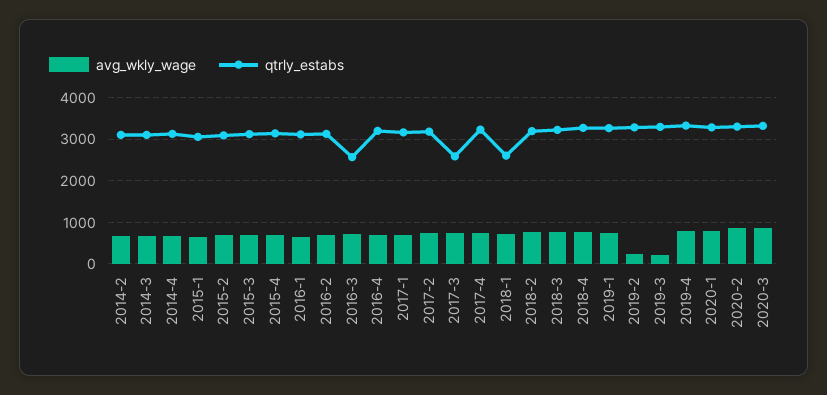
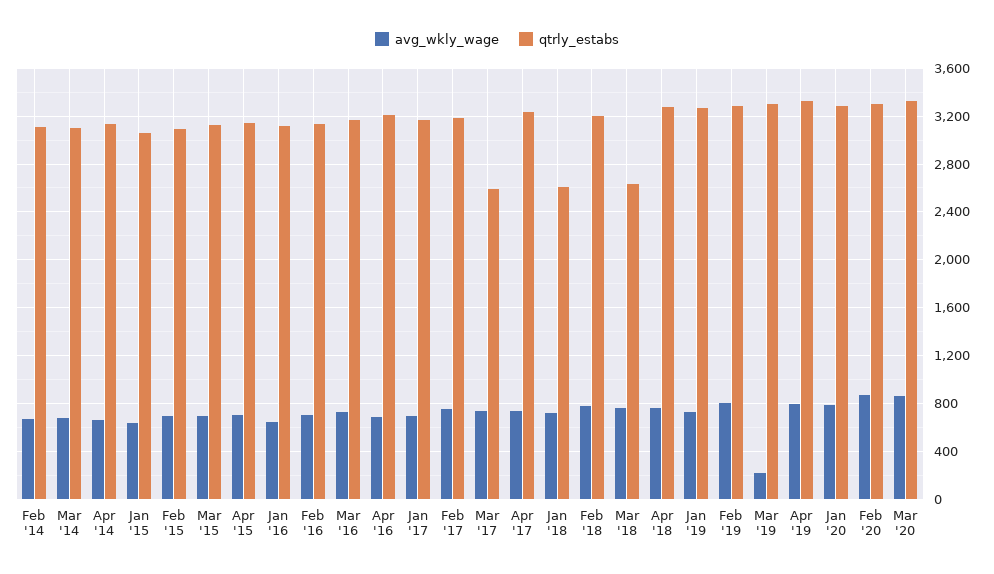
  {
    "avg_wkly_wage": {
      "2014-2": 700,
      "2014-3": 700,
      "2014-4": 700,
      "2015-1": 600,
      "2015-2": 700,
      "2015-3": 700,
      "2015-4": 700,
      "2016-1": 600,
      "2016-2": 700,
      "2016-3": 700,
      "2016-4": 700,
      "2017-1": 700,
      "2017-2": 800,
      "2017-3": 700,
      "2017-4": 700,
      "2018-1": 700,
      "2018-2": 800,
      "2018-3": 800,
      "2018-4": 800,
      "2019-1": 700,
-     "2019-2": 200,
+     "2019-2": 800,
      "2019-3": 200,
      "2019-4": 800,
      "2020-1": 800,
      "2020-2": 900,
      "2020-3": 900
    },
    "qtrly_estabs": {
      "2014-2": 3100,
      "2014-3": 3100,
      "2014-4": 3100,
      "2015-1": 3100,
      "2015-2": 3100,
      "2015-3": 3100,
      "2015-4": 3100,
      "2016-1": 3100,
      "2016-2": 3100,
-     "2016-3": 2600,
+     "2016-3": 3200,
      "2016-4": 3200,
      "2017-1": 3200,
      "2017-2": 3200,
      "2017-3": 2600,
      "2017-4": 3200,
      "2018-1": 2600,
      "2018-2": 3200,
-     "2018-3": 3200,
+     "2018-3": 2600,
      "2018-4": 3300,
      "2019-1": 3300,
      "2019-2": 3300,
      "2019-3": 3300,
      "2019-4": 3300,
      "2020-1": 3300,
      "2020-2": 3300,
      "2020-3": 3300
    }
  }

